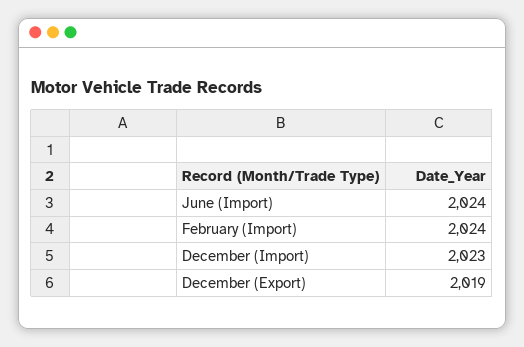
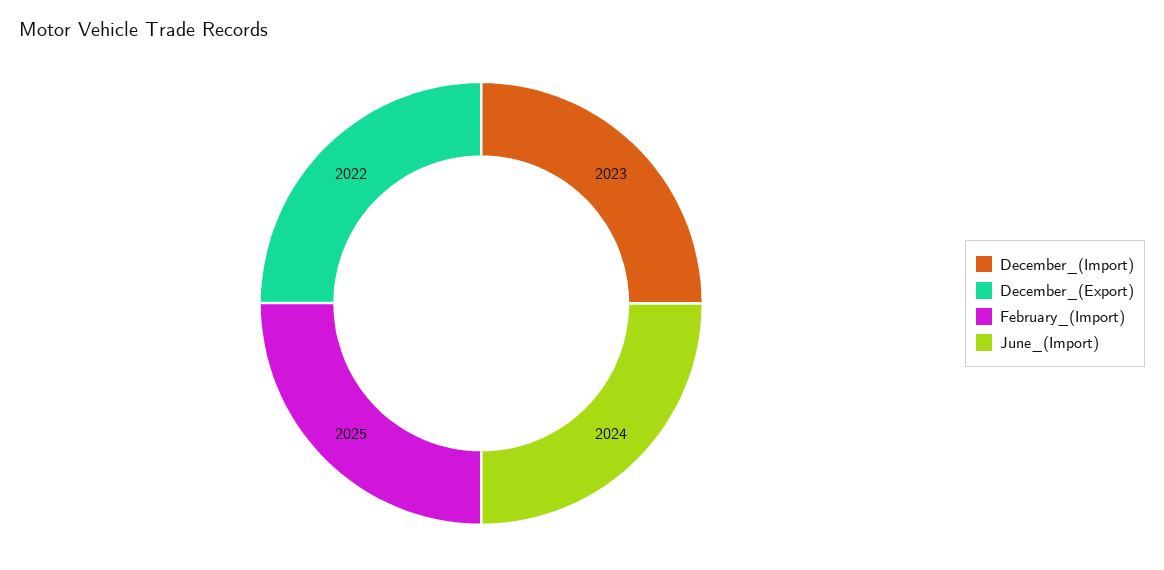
  {
    "June (Import)": 2024,
-   "February (Import)": 2024,
+   "February (Import)": 2025,
    "December (Import)": 2023,
-   "December (Export)": 2019
+   "December (Export)": 2022
  }

